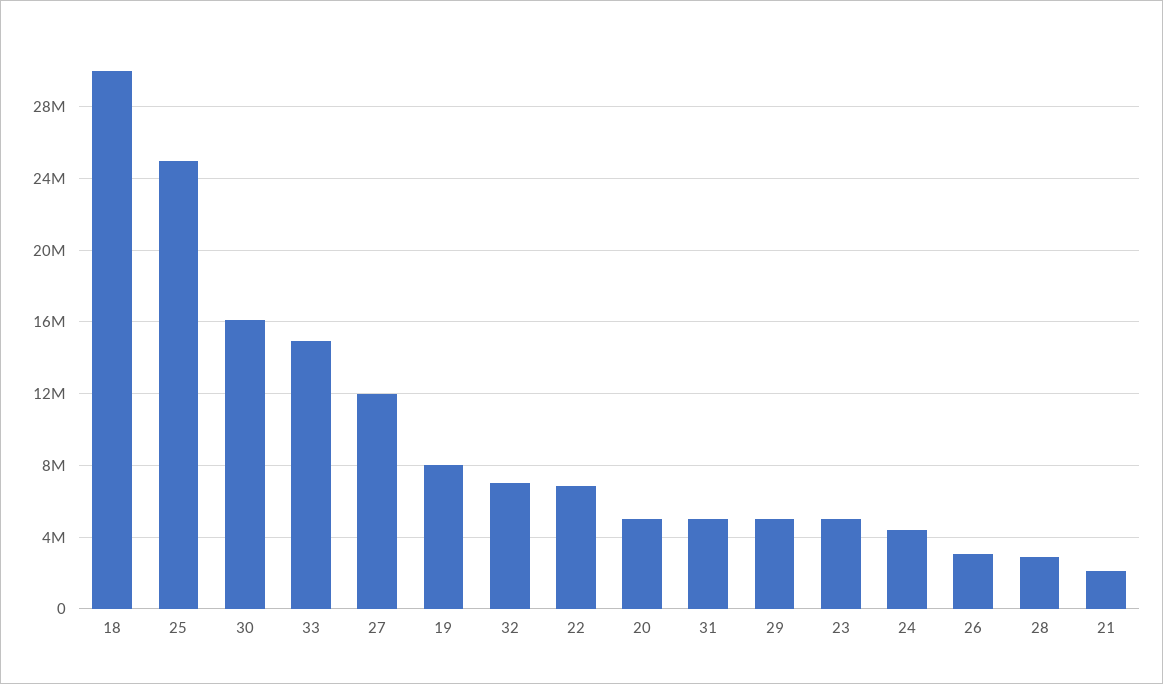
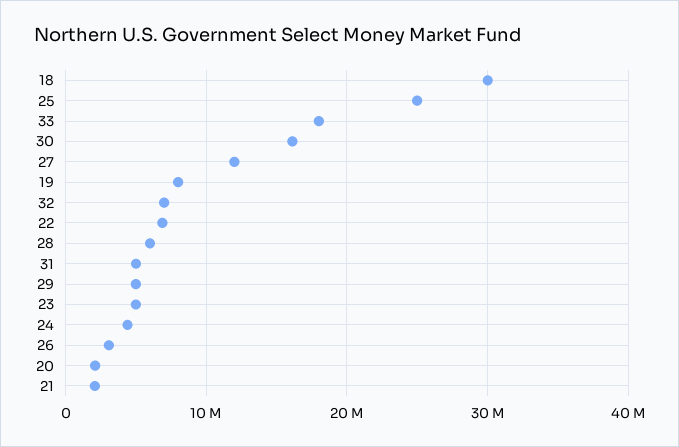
  {
    "18": 30000000,
    "25": 25000000,
    "30": 16000000,
-   "33": 15000000,
+   "33": 18000000,
    "27": 12000000,
    "19": 8000000,
    "32": 7000000,
    "22": 7000000,
-   "20": 5000000,
+   "20": 2000000,
    "31": 5000000,
    "29": 5000000,
    "23": 5000000,
    "24": 4500000,
    "26": 3000000,
-   "28": 3000000,
+   "28": 6000000,
    "21": 2000000
  }

